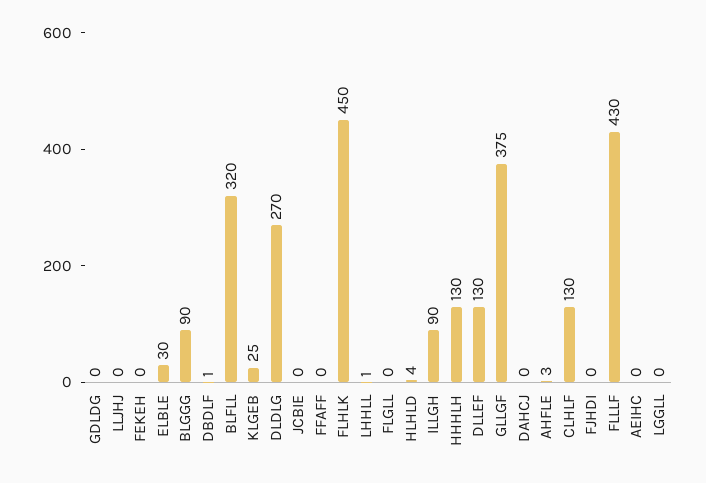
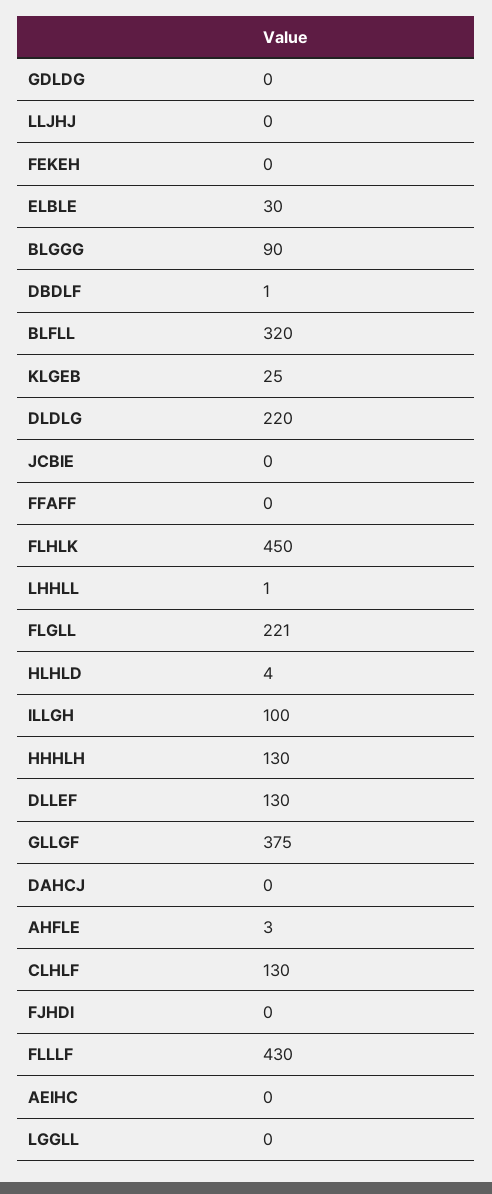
  {
    "GDLDG": 0,
    "LLJHJ": 0,
    "FEKEH": 0,
    "ELBLE": 30,
    "BLGGG": 90,
    "DBDLF": 1,
    "BLFLL": 320,
    "KLGEB": 25,
-   "DLDLG": 270,
+   "DLDLG": 220,
    "JCBIE": 0,
    "FFAFF": 0,
    "FLHLK": 450,
    "LHHLL": 1,
-   "FLGLL": 0,
+   "FLGLL": 221,
    "HLHLD": 4,
-   "ILLGH": 90,
+   "ILLGH": 100,
    "HHHLH": 130,
    "DLLEF": 130,
    "GLLGF": 375,
    "DAHCJ": 0,
    "AHFLE": 3,
    "CLHLF": 130,
    "FJHDI": 0,
    "FLLLF": 430,
    "AEIHC": 0,
    "LGGLL": 0
  }

